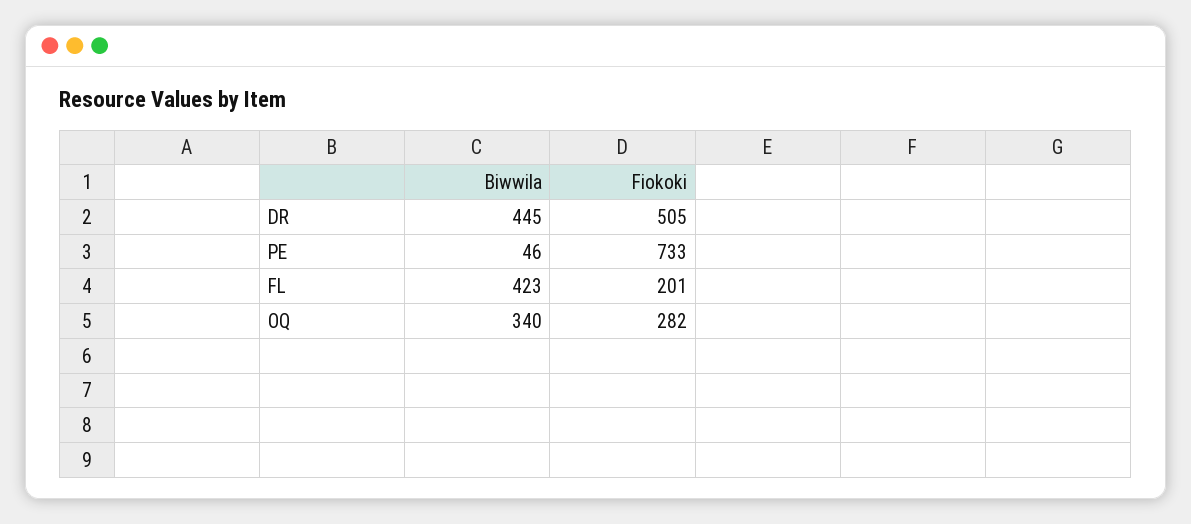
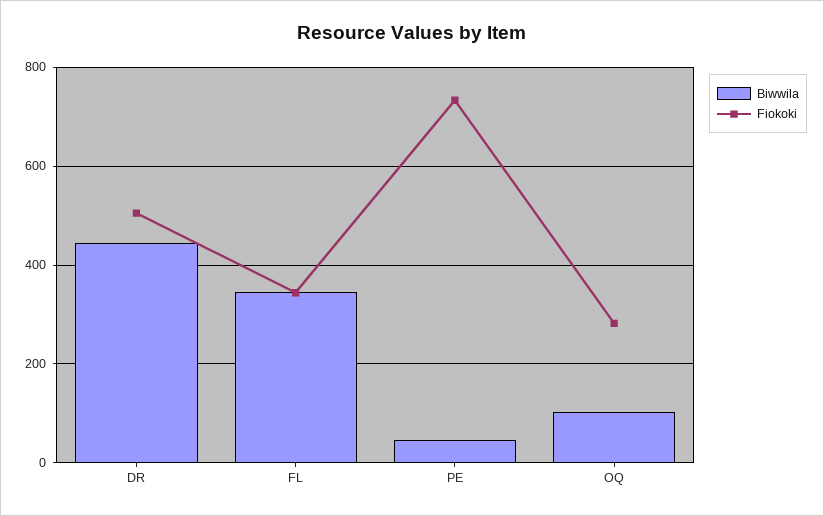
  {
    "Biwwila": {
      "DR": 445,
      "PE": 46,
-     "FL": 423,
+     "FL": 340,
-     "OQ": 340
+     "OQ": 100
    },
    "Fiokoki": {
      "DR": 505,
      "PE": 733,
-     "FL": 201,
+     "FL": 340,
      "OQ": 282
    }
  }

